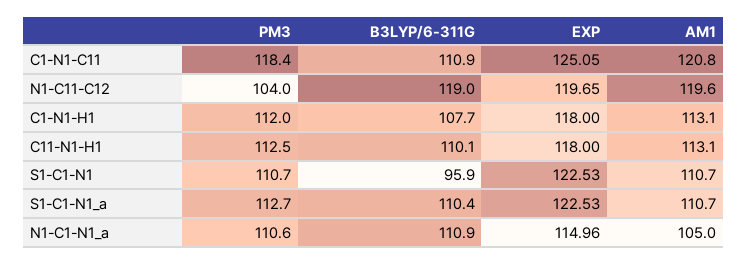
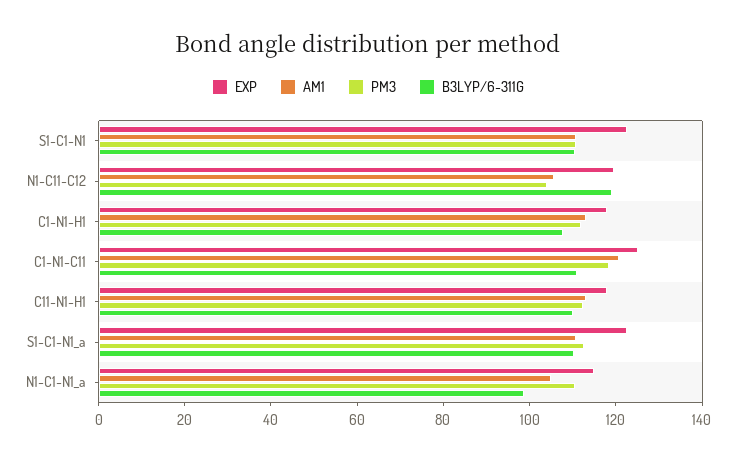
  {
    "PM3": {
      "C1-N1-C11": 118.4,
      "N1-C11-C12": 104,
      "C1-N1-H1": 112,
      "C11-N1-H1": 112.5,
      "S1-C1-N1": 110.7,
      "S1-C1-N1_a": 112.7,
      "N1-C1-N1_a": 110.6
    },
    "B3LYP/6-311G": {
      "C1-N1-C11": 110.9,
      "N1-C11-C12": 119,
      "C1-N1-H1": 107.7,
      "C11-N1-H1": 110.1,
-     "S1-C1-N1": 95.9,
+     "S1-C1-N1": 110,
      "S1-C1-N1_a": 110.4,
-     "N1-C1-N1_a": 110.9
+     "N1-C1-N1_a": 100
    },
    "EXP": {
      "C1-N1-C11": 125.05,
      "N1-C11-C12": 119.65,
      "C1-N1-H1": 118,
      "C11-N1-H1": 118,
      "S1-C1-N1": 122.53,
      "S1-C1-N1_a": 122.53,
      "N1-C1-N1_a": 114.96
    },
    "AM1": {
      "C1-N1-C11": 120.8,
-     "N1-C11-C12": 119.6,
+     "N1-C11-C12": 105,
      "C1-N1-H1": 113.1,
      "C11-N1-H1": 113.1,
      "S1-C1-N1": 110.7,
      "S1-C1-N1_a": 110.7,
      "N1-C1-N1_a": 105
    }
  }

